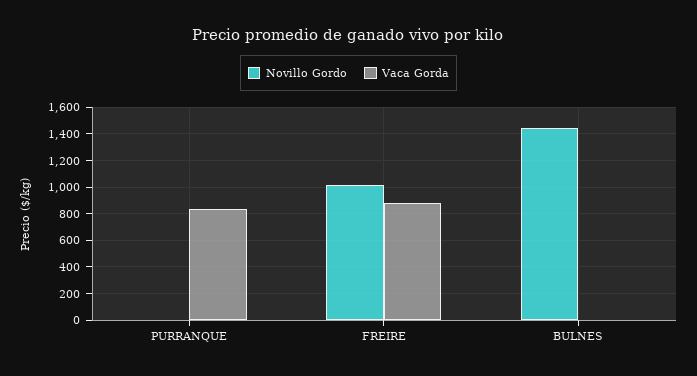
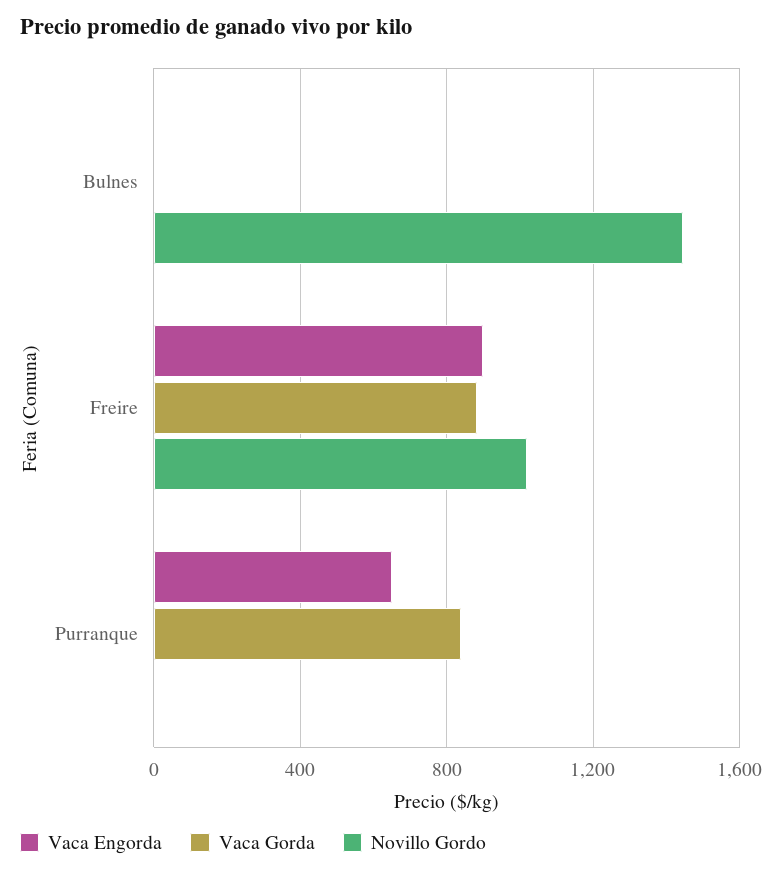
  {
    "Novillo Gordo": {
      "PURRANQUE": 0,
      "FREIRE": 1000,
      "BULNES": 1450
    },
    "Vaca Gorda": {
      "PURRANQUE": 850,
      "FREIRE": 900,
      "BULNES": 0
-   }
+   },
+   "Vaca Engorda": {
+     "BULNES": 0,
+     "FREIRE": 900,
+     "PURRANQUE": 650
+   }
  }

